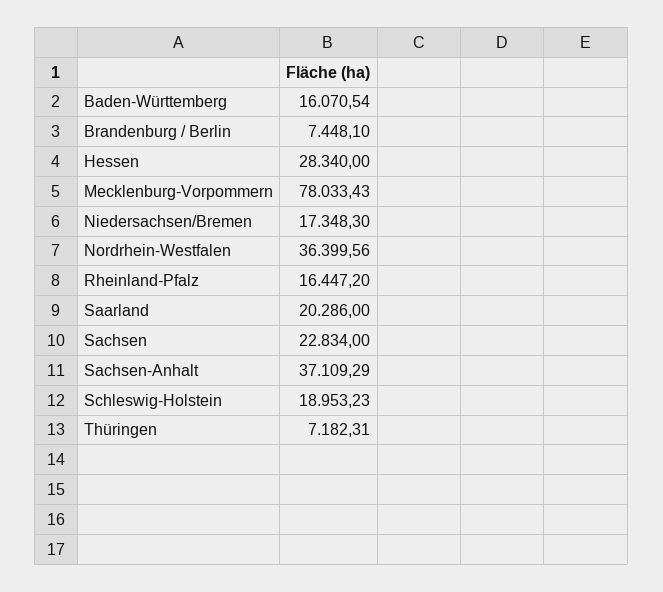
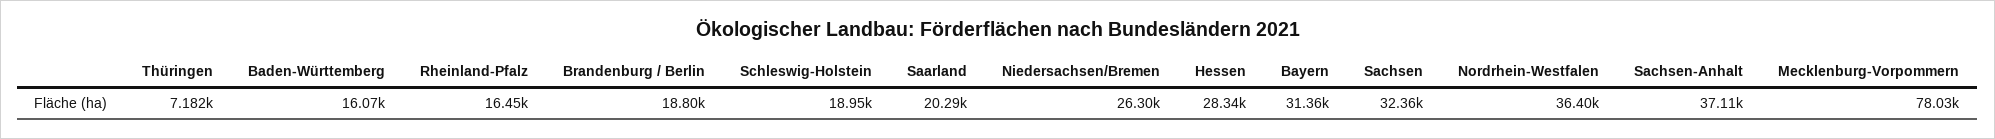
  {
    "Baden-Württemberg": 16070.54,
-   "Brandenburg / Berlin": 7448.1,
+   "Brandenburg / Berlin": 18800,
    "Hessen": 28340,
    "Mecklenburg-Vorpommern": 78033.43,
-   "Niedersachsen/Bremen": 17348.3,
+   "Niedersachsen/Bremen": 26300,
    "Nordrhein-Westfalen": 36399.56,
    "Rheinland-Pfalz": 16447.2,
    "Saarland": 20286,
-   "Sachsen": 22834,
+   "Sachsen": 32360,
    "Sachsen-Anhalt": 37109.29,
    "Schleswig-Holstein": 18953.23,
-   "Thüringen": 7182.31
+   "Thüringen": 7182.31,
+   "Bayern": 31360
  }

